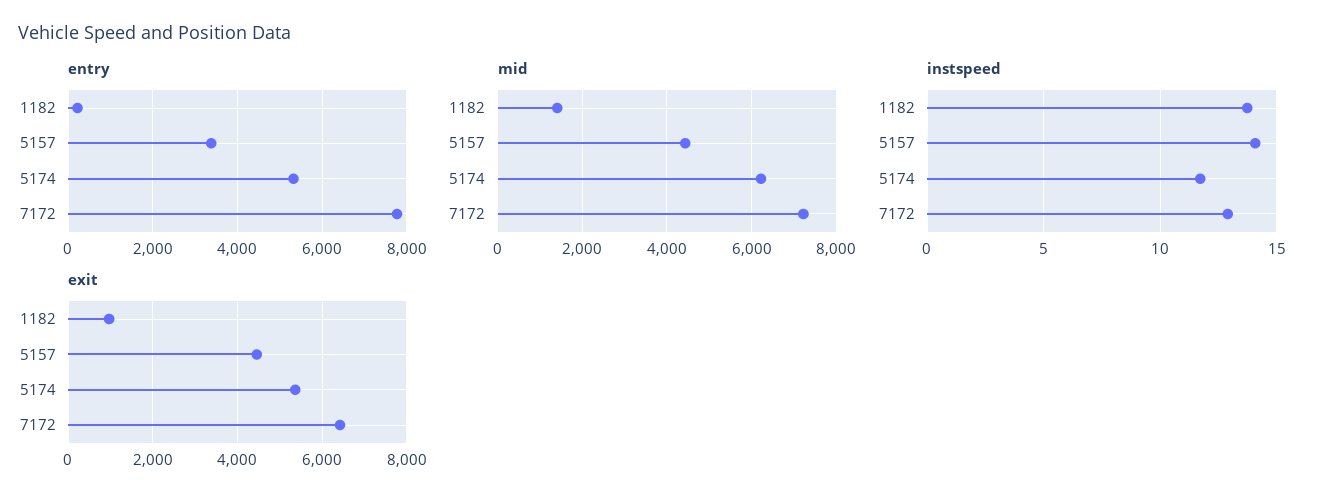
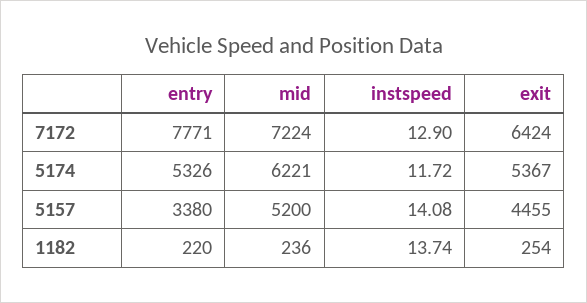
  {
    "entry": {
      "1182": 220,
      "5157": 3380,
      "5174": 5326,
      "7172": 7771
    },
    "mid": {
-     "1182": 1400,
+     "1182": 236,
-     "5157": 4400,
+     "5157": 5200,
      "5174": 6221,
      "7172": 7224
    },
    "instspeed": {
      "1182": 13.74,
      "5157": 14.08,
      "5174": 11.72,
      "7172": 12.9
    },
    "exit": {
-     "1182": 1000,
+     "1182": 254,
      "5157": 4455,
      "5174": 5367,
      "7172": 6424
    }
  }

